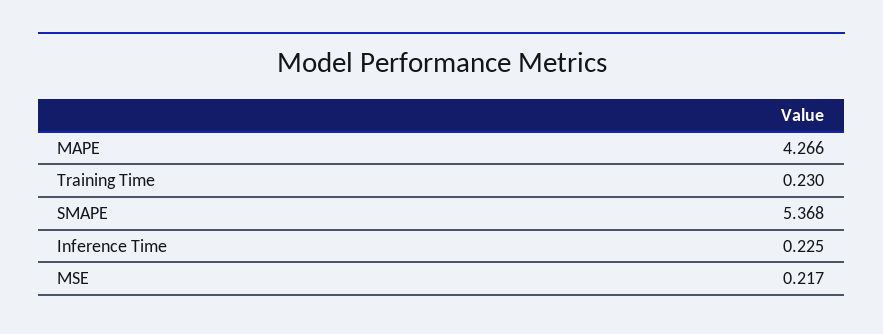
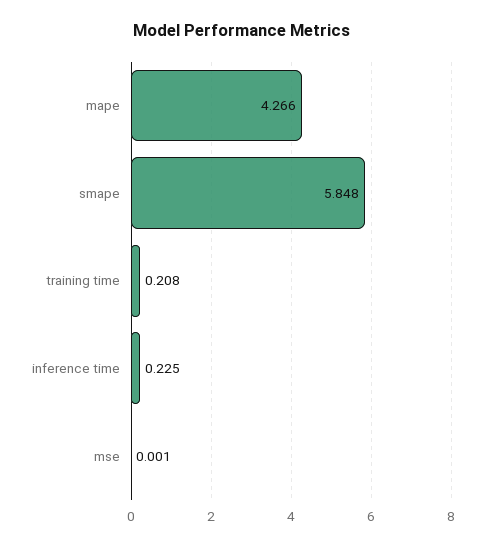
  {
    "MAPE": 4.266,
-   "Training Time": 0.23,
+   "Training Time": 0.208,
-   "SMAPE": 5.368,
+   "SMAPE": 5.848,
    "Inference Time": 0.225,
-   "MSE": 0.217
+   "MSE": 0.001
  }

